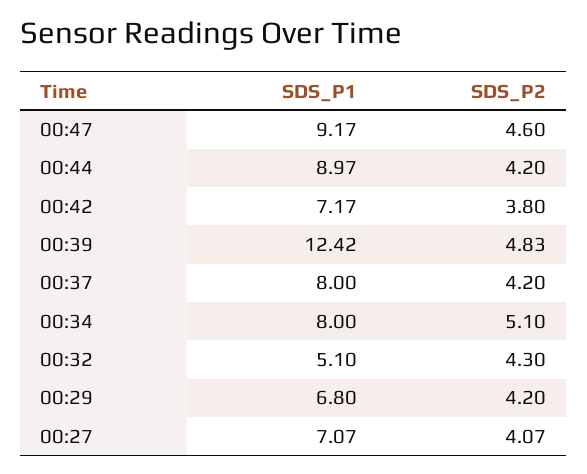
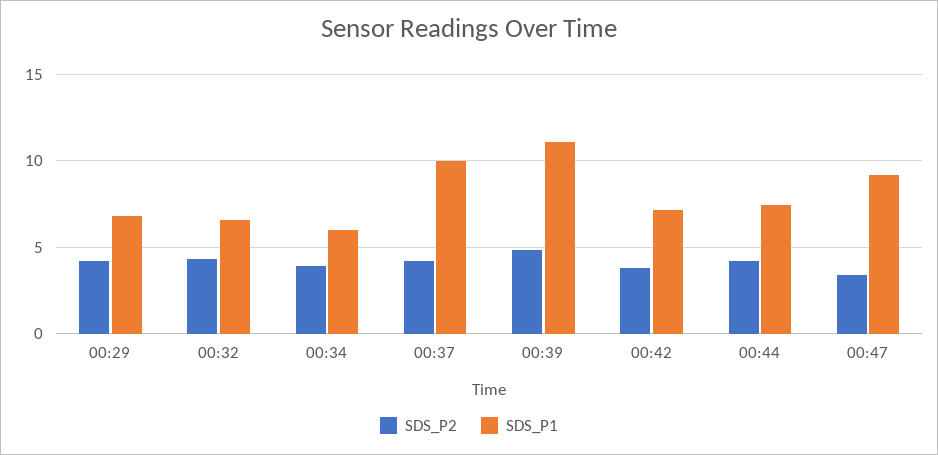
  {
    "SDS_P1": {
      "00:47": 9.17,
-     "00:44": 8.97,
+     "00:44": 7.5,
      "00:42": 7.17,
-     "00:39": 12.42,
+     "00:39": 11,
-     "00:37": 8,
+     "00:37": 10,
-     "00:34": 8,
+     "00:34": 6,
-     "00:32": 5.1,
+     "00:32": 6.5,
-     "00:29": 6.8,
+     "00:29": 6.8
-     "00:27": 7.07
    },
    "SDS_P2": {
-     "00:47": 4.6,
+     "00:47": 3.5,
      "00:44": 4.2,
      "00:42": 3.8,
      "00:39": 4.83,
      "00:37": 4.2,
-     "00:34": 5.1,
+     "00:34": 4,
      "00:32": 4.3,
-     "00:29": 4.2,
+     "00:29": 4.2
-     "00:27": 4.07
    }
  }

